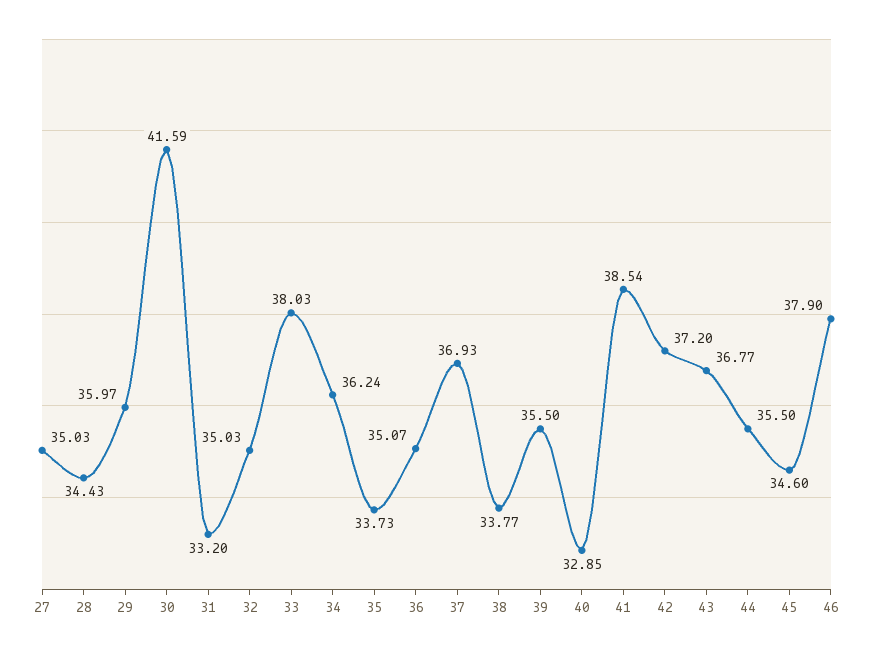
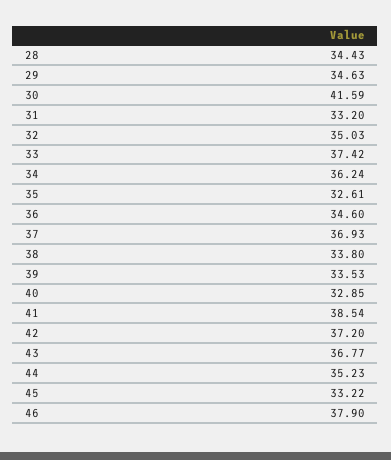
  {
-   "27": 35.03,
    "28": 34.43,
-   "29": 35.97,
+   "29": 34.63,
    "30": 41.59,
    "31": 33.2,
    "32": 35.03,
-   "33": 38.03,
+   "33": 37.42,
    "34": 36.24,
-   "35": 33.73,
+   "35": 32.61,
-   "36": 35.07,
+   "36": 34.6,
    "37": 36.93,
-   "38": 33.77,
+   "38": 33.8,
-   "39": 35.5,
+   "39": 33.53,
    "40": 32.85,
    "41": 38.54,
    "42": 37.2,
    "43": 36.77,
-   "44": 35.5,
+   "44": 35.23,
-   "45": 34.6,
+   "45": 33.22,
    "46": 37.9
  }

